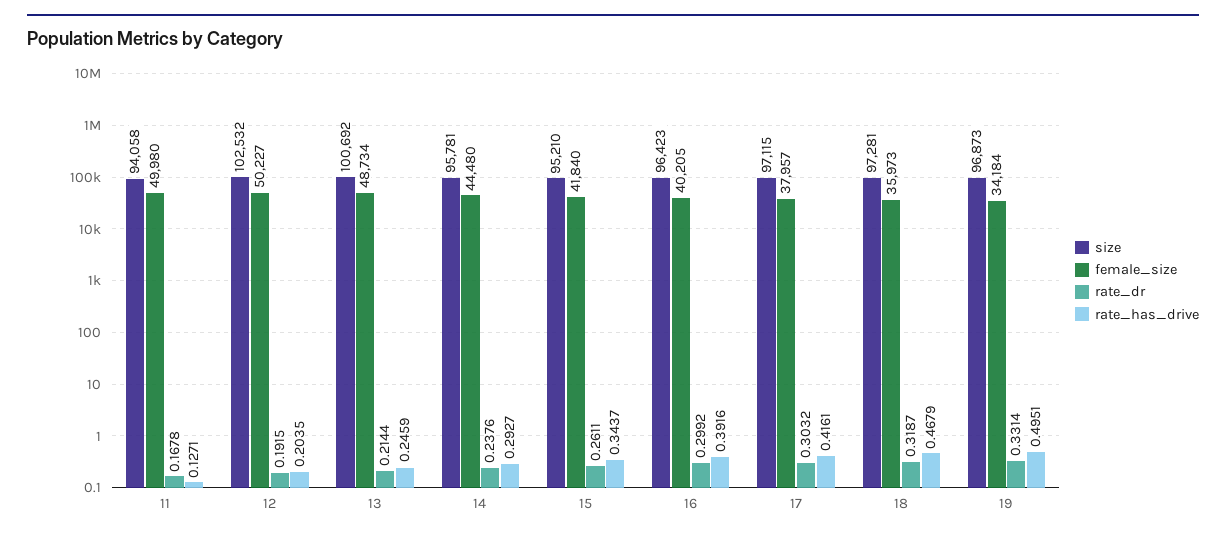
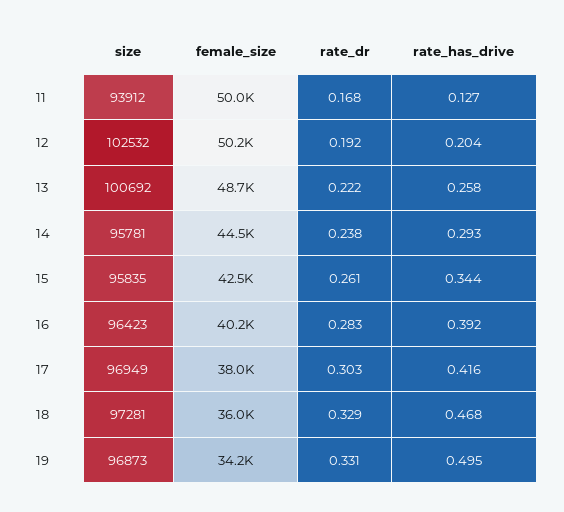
  {
    "size": {
-     "11": 94058,
+     "11": 93912,
      "12": 102532,
      "13": 100692,
      "14": 95781,
-     "15": 95210,
+     "15": 95835,
      "16": 96423,
-     "17": 97115,
+     "17": 96949,
      "18": 97281,
      "19": 96873
    },
    "female_size": {
      "11": 49980,
      "12": 50227,
      "13": 48734,
      "14": 44480,
-     "15": 41840,
+     "15": 42500,
      "16": 40205,
      "17": 37957,
      "18": 35973,
      "19": 34184
    },
    "rate_dr": {
      "11": 0.1678,
      "12": 0.1915,
-     "13": 0.2144,
+     "13": 0.222,
      "14": 0.2376,
      "15": 0.2611,
-     "16": 0.2992,
+     "16": 0.283,
      "17": 0.3032,
-     "18": 0.3187,
+     "18": 0.329,
      "19": 0.3314
    },
    "rate_has_drive": {
      "11": 0.1271,
      "12": 0.2035,
-     "13": 0.2459,
+     "13": 0.258,
      "14": 0.2927,
      "15": 0.3437,
      "16": 0.3916,
      "17": 0.4161,
      "18": 0.4679,
      "19": 0.4951
    }
  }

